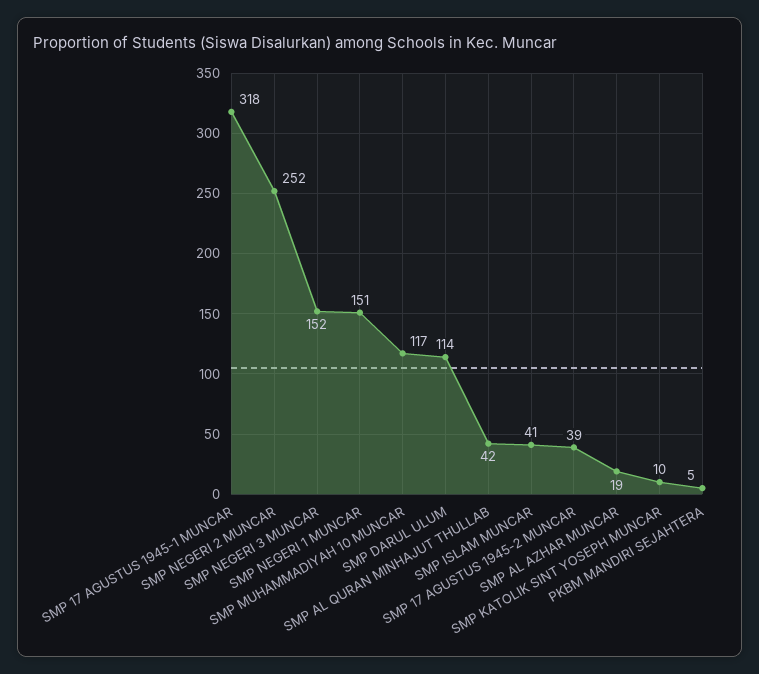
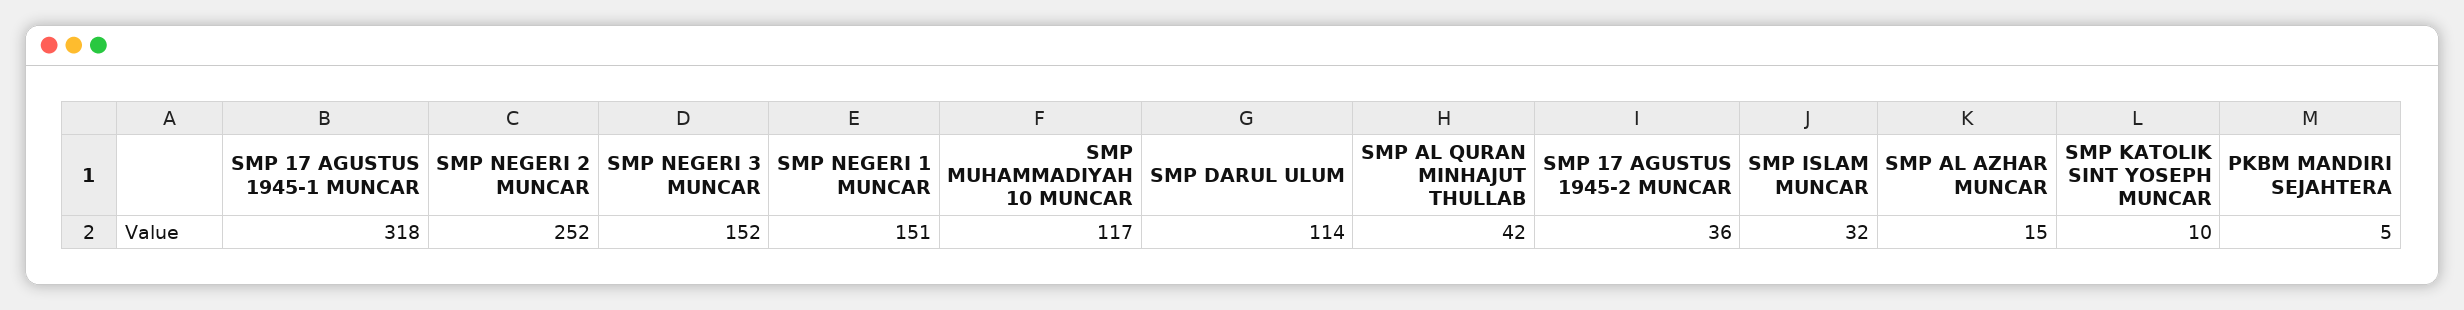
  {
    "SMP 17 AGUSTUS 1945-1 MUNCAR": 318,
    "SMP NEGERI 2 MUNCAR": 252,
    "SMP NEGERI 3 MUNCAR": 152,
    "SMP NEGERI 1 MUNCAR": 151,
    "SMP MUHAMMADIYAH 10 MUNCAR": 117,
    "SMP DARUL ULUM": 114,
    "SMP AL QURAN MINHAJUT THULLAB": 42,
-   "SMP ISLAM MUNCAR": 41,
+   "SMP ISLAM MUNCAR": 32,
-   "SMP 17 AGUSTUS 1945-2 MUNCAR": 39,
+   "SMP 17 AGUSTUS 1945-2 MUNCAR": 36,
-   "SMP AL AZHAR MUNCAR": 19,
+   "SMP AL AZHAR MUNCAR": 15,
    "SMP KATOLIK SINT YOSEPH MUNCAR": 10,
    "PKBM MANDIRI SEJAHTERA": 5
  }

